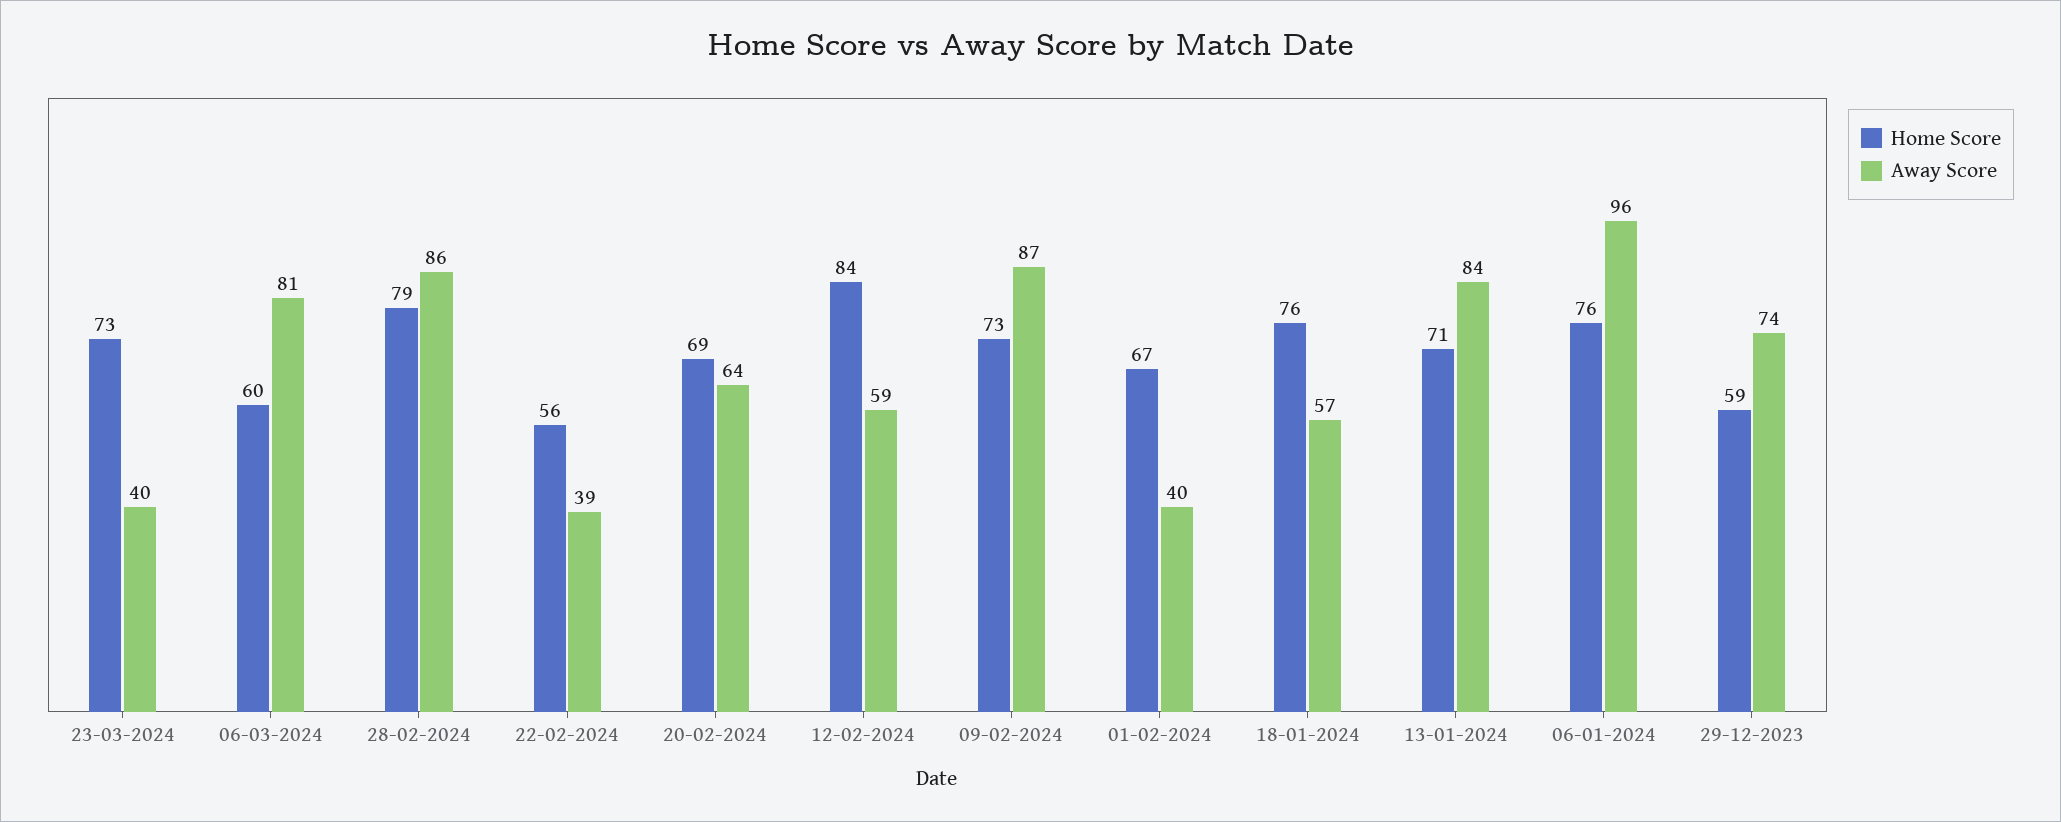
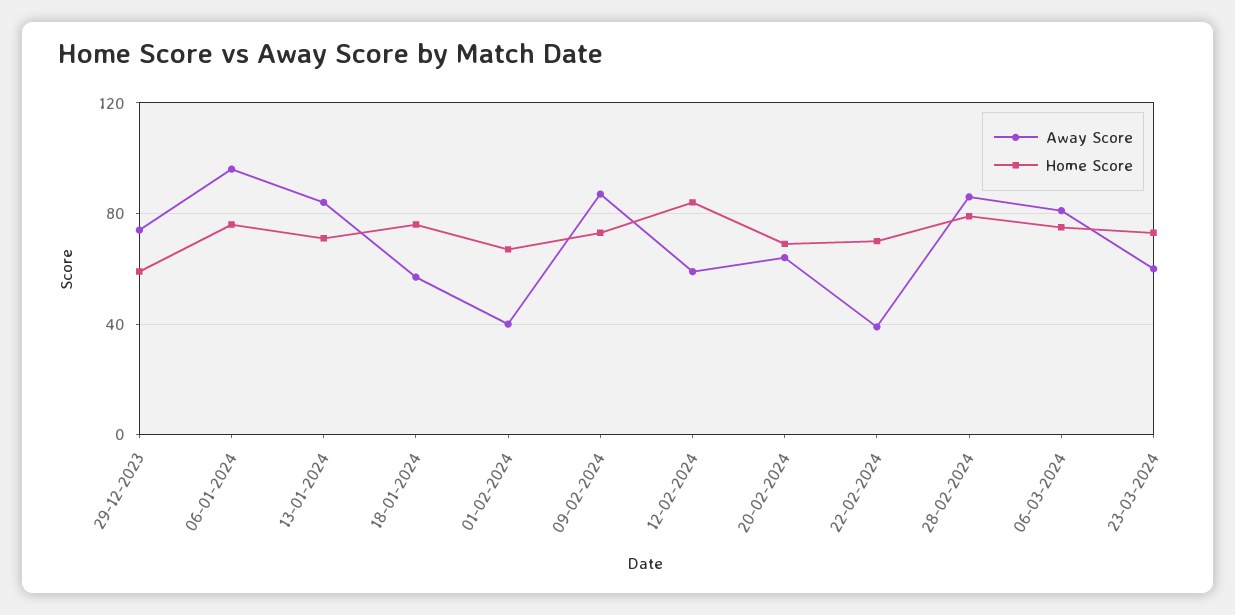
  {
    "Home Score": {
      "23-03-2024": 73,
-     "06-03-2024": 60,
+     "06-03-2024": 75,
      "28-02-2024": 79,
-     "22-02-2024": 56,
+     "22-02-2024": 70,
      "20-02-2024": 69,
      "12-02-2024": 84,
      "09-02-2024": 73,
      "01-02-2024": 67,
      "18-01-2024": 76,
      "13-01-2024": 71,
      "06-01-2024": 76,
      "29-12-2023": 59
    },
    "Away Score": {
-     "23-03-2024": 40,
+     "23-03-2024": 60,
      "06-03-2024": 81,
      "28-02-2024": 86,
      "22-02-2024": 39,
      "20-02-2024": 64,
      "12-02-2024": 59,
      "09-02-2024": 87,
      "01-02-2024": 40,
      "18-01-2024": 57,
      "13-01-2024": 84,
      "06-01-2024": 96,
      "29-12-2023": 74
    }
  }

